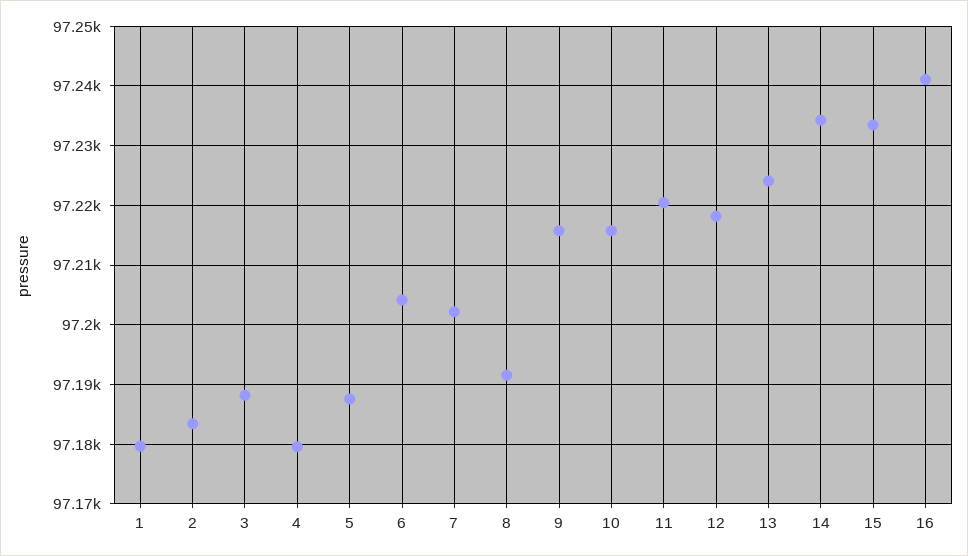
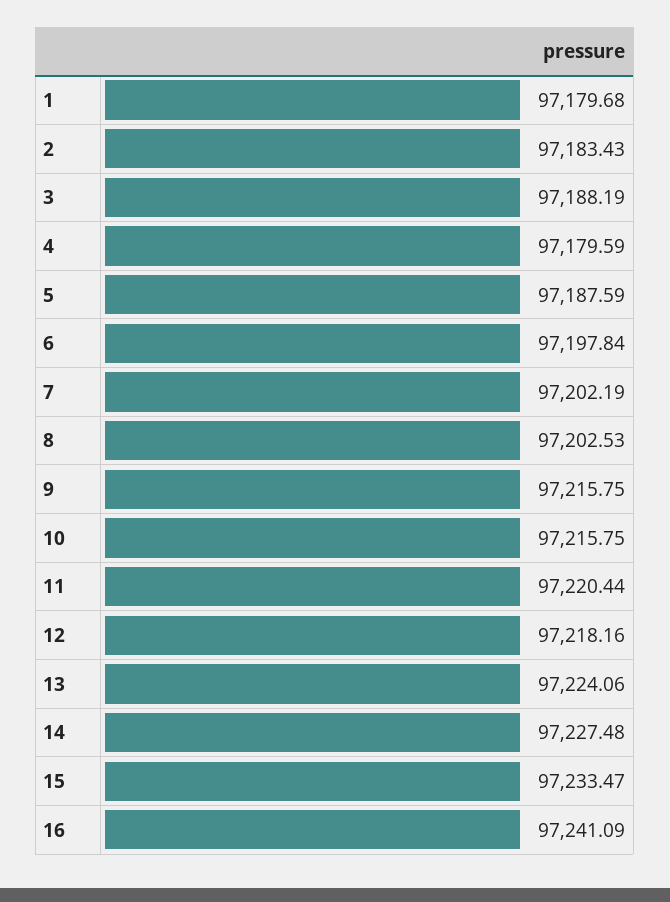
  {
    "1": 97179.68,
    "2": 97183.43,
    "3": 97188.19,
    "4": 97179.59,
    "5": 97187.59,
-   "6": 97204,
+   "6": 97197.84,
    "7": 97202.19,
-   "8": 97192,
+   "8": 97202.53,
    "9": 97215.75,
    "10": 97215.75,
    "11": 97220.44,
    "12": 97218.16,
    "13": 97224.06,
-   "14": 97234,
+   "14": 97227.48,
    "15": 97233.47,
    "16": 97241.09
  }

